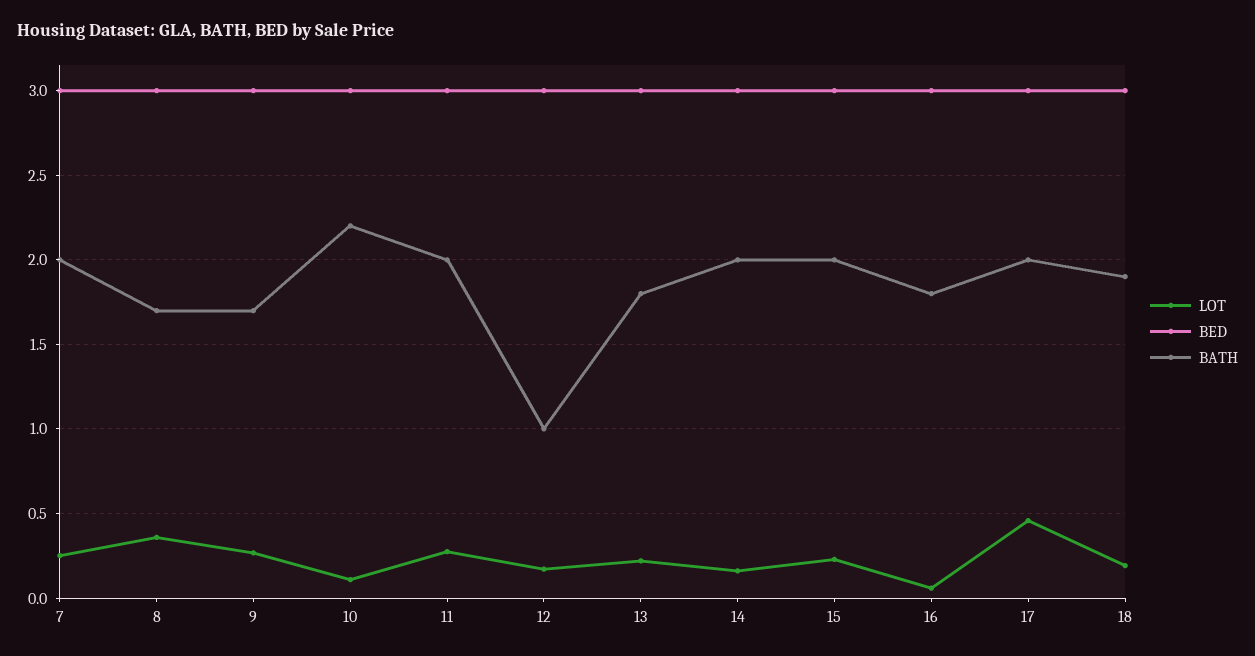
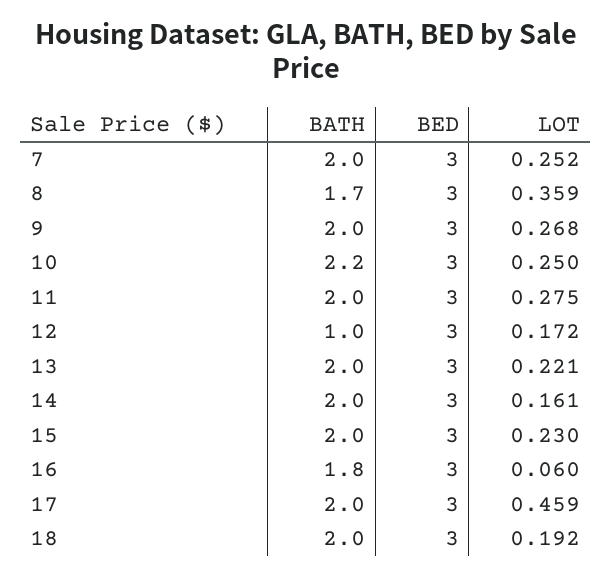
  {
    "LOT": {
      "7": 0.252,
      "8": 0.359,
      "9": 0.268,
-     "10": 0.1,
+     "10": 0.25,
      "11": 0.275,
      "12": 0.172,
      "13": 0.221,
      "14": 0.161,
      "15": 0.23,
      "16": 0.06,
      "17": 0.459,
      "18": 0.192
    },
    "BED": {
      "7": 3,
      "8": 3,
      "9": 3,
      "10": 3,
      "11": 3,
      "12": 3,
      "13": 3,
      "14": 3,
      "15": 3,
      "16": 3,
      "17": 3,
      "18": 3
    },
    "BATH": {
      "7": 2,
      "8": 1.7,
-     "9": 1.7,
+     "9": 2,
      "10": 2.2,
      "11": 2,
      "12": 1,
-     "13": 1.8,
+     "13": 2,
      "14": 2,
      "15": 2,
      "16": 1.8,
      "17": 2,
-     "18": 1.9
+     "18": 2
    }
  }

